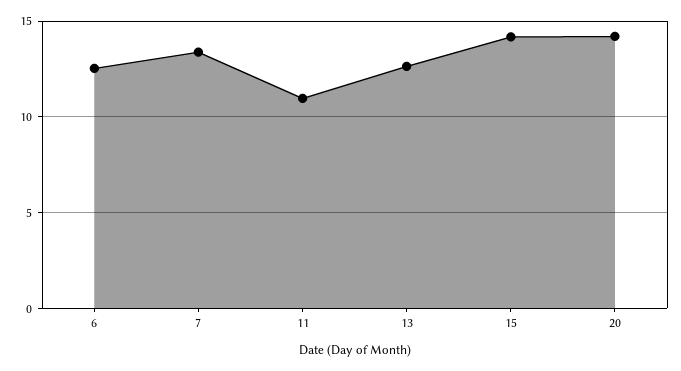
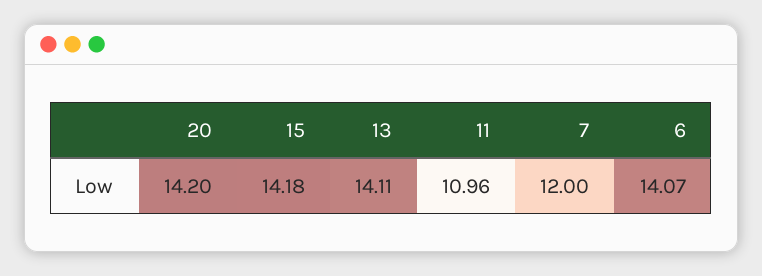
  {
-   "6": 12.5,
+   "6": 14.07,
-   "7": 13.5,
+   "7": 12,
    "11": 10.96,
-   "13": 12.5,
+   "13": 14.11,
    "15": 14.18,
    "20": 14.2
  }

